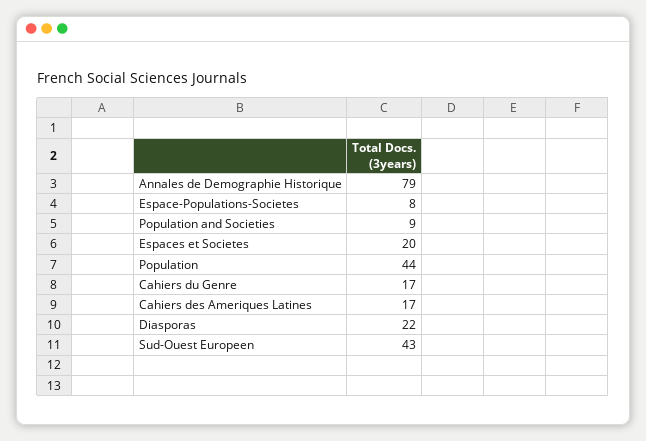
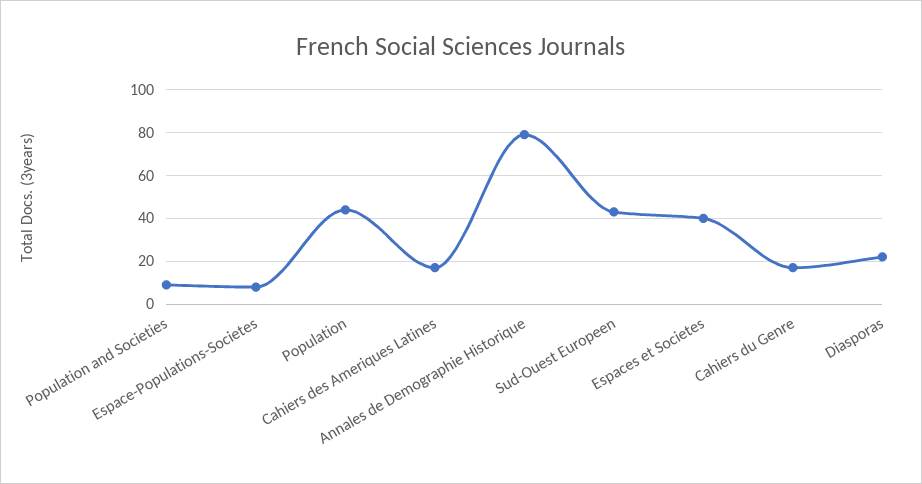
  {
    "Annales de Demographie Historique": 79,
    "Espace-Populations-Societes": 8,
    "Population and Societies": 9,
-   "Espaces et Societes": 20,
+   "Espaces et Societes": 40,
    "Population": 44,
    "Cahiers du Genre": 17,
    "Cahiers des Ameriques Latines": 17,
    "Diasporas": 22,
    "Sud-Ouest Europeen": 43
  }

